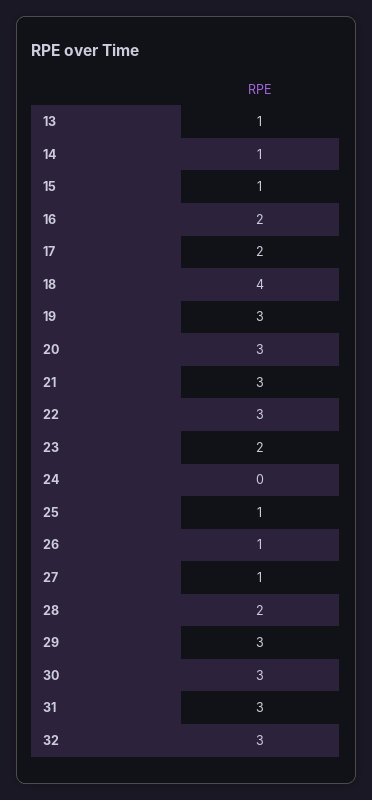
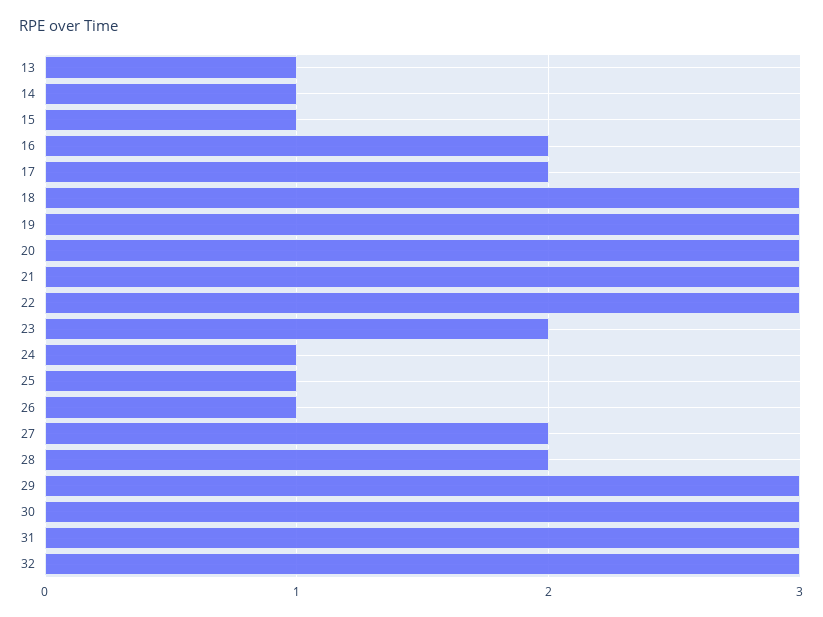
  {
    "13": 1,
    "14": 1,
    "15": 1,
    "16": 2,
    "17": 2,
-   "18": 4,
+   "18": 3,
    "19": 3,
    "20": 3,
    "21": 3,
    "22": 3,
    "23": 2,
-   "24": 0,
+   "24": 1,
    "25": 1,
    "26": 1,
-   "27": 1,
+   "27": 2,
    "28": 2,
    "29": 3,
    "30": 3,
    "31": 3,
    "32": 3
  }

